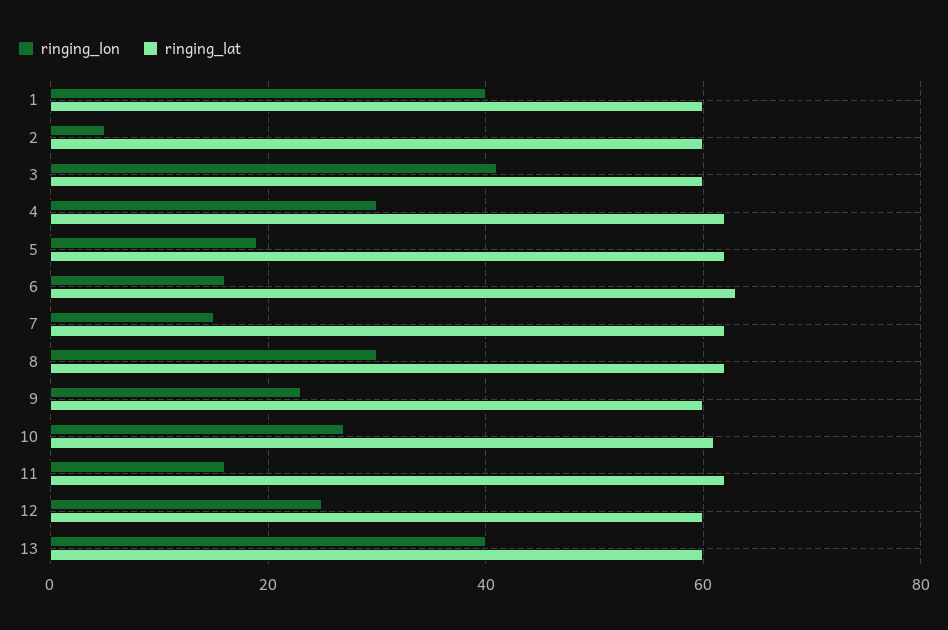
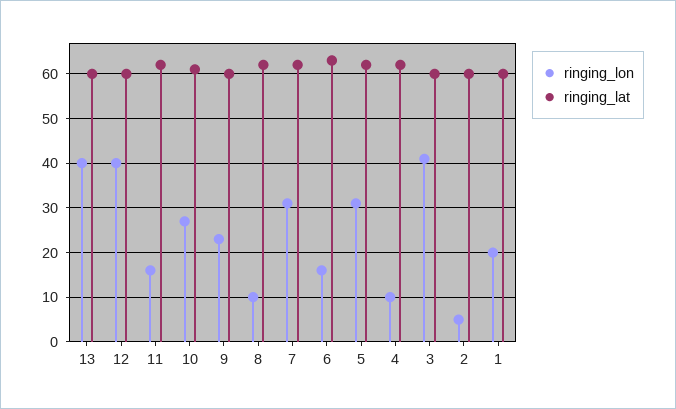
  {
    "ringing_lon": {
-     "1": 40,
+     "1": 20,
      "2": 5,
      "3": 40,
-     "4": 30,
+     "4": 10,
-     "5": 20,
+     "5": 30,
      "6": 15,
-     "7": 15,
+     "7": 30,
-     "8": 30,
+     "8": 10,
      "9": 25,
      "10": 25,
      "11": 15,
-     "12": 25,
+     "12": 40,
      "13": 40
    },
    "ringing_lat": {
      "1": 60,
      "2": 60,
      "3": 60,
      "4": 60,
      "5": 60,
      "6": 65,
      "7": 60,
      "8": 60,
      "9": 60,
      "10": 60,
      "11": 60,
      "12": 60,
      "13": 60
    }
  }

